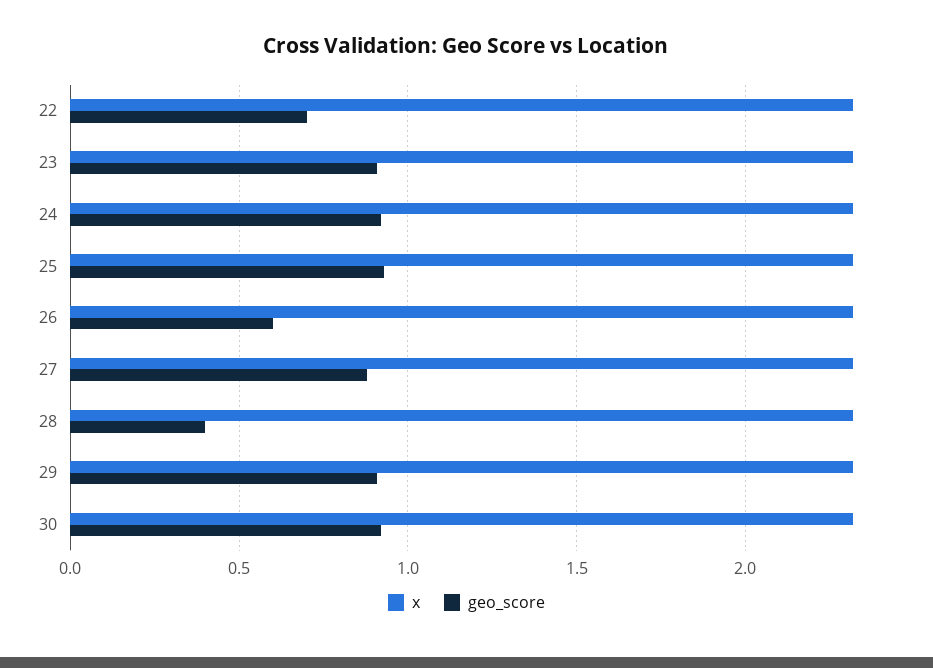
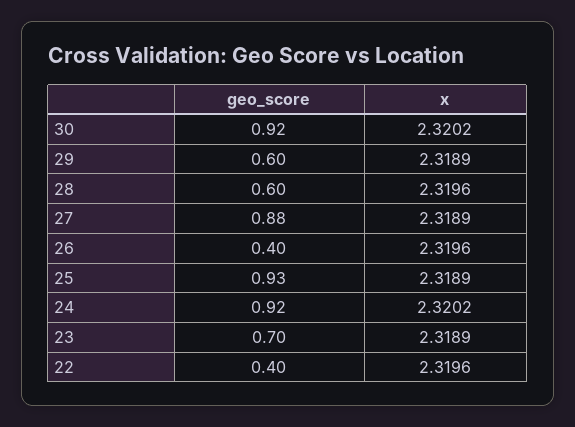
  {
    "x": {
      "22": 2.3196,
      "23": 2.3189,
      "24": 2.3202,
      "25": 2.3189,
      "26": 2.3196,
      "27": 2.3189,
      "28": 2.3196,
      "29": 2.3189,
      "30": 2.3202
    },
    "geo_score": {
-     "22": 0.7,
+     "22": 0.4,
-     "23": 0.9,
+     "23": 0.7,
      "24": 0.92,
      "25": 0.93,
-     "26": 0.6,
+     "26": 0.4,
      "27": 0.88,
-     "28": 0.4,
+     "28": 0.6,
-     "29": 0.9,
+     "29": 0.6,
      "30": 0.92
    }
  }

